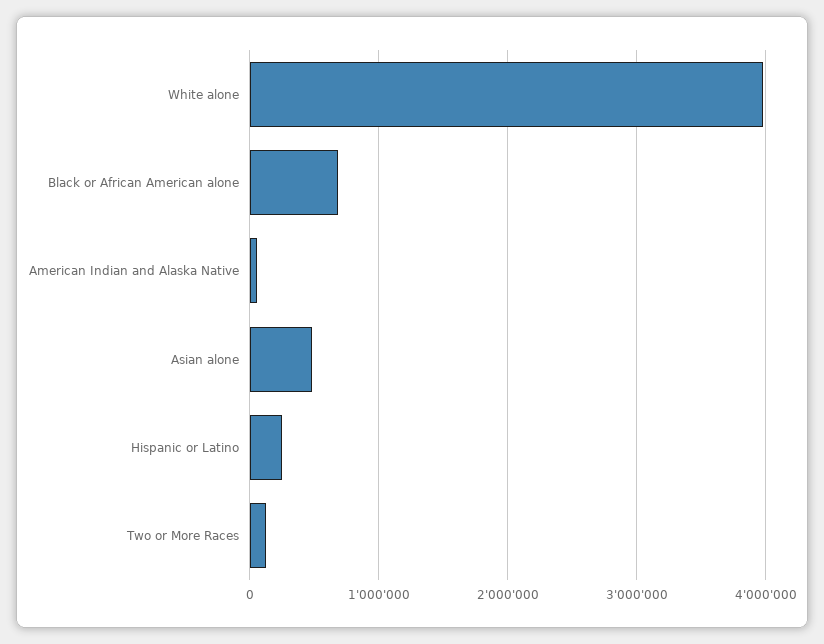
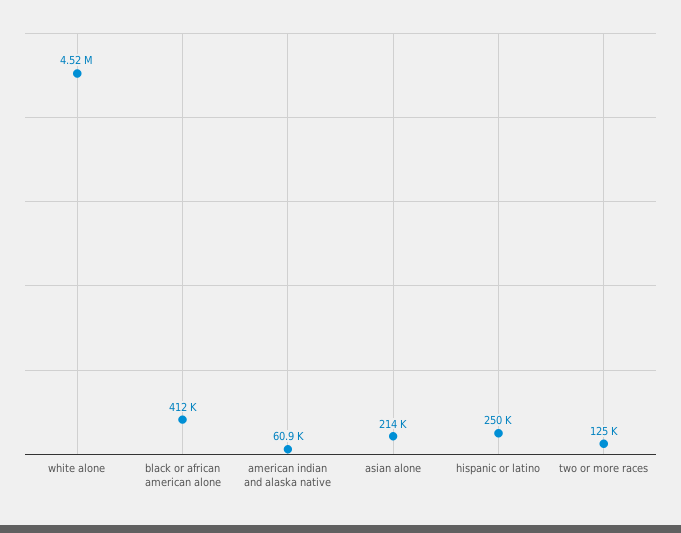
  {
-   "White alone": 4000000,
+   "White alone": 4520000,
-   "Black or African American alone": 700000,
+   "Black or African American alone": 412000,
    "American Indian and Alaska Native": 60900,
-   "Asian alone": 500000,
+   "Asian alone": 214000,
    "Hispanic or Latino": 250000,
    "Two or More Races": 125000
  }

